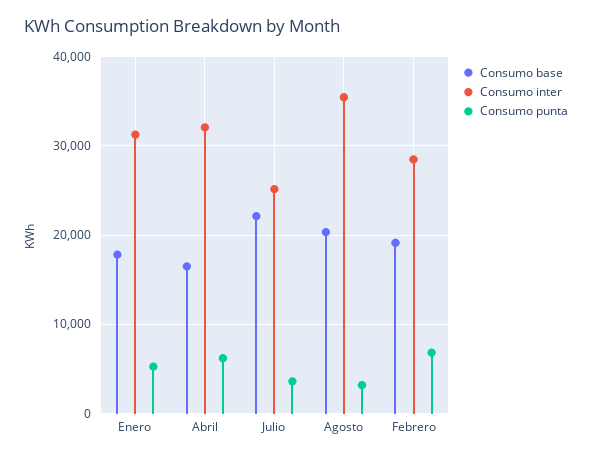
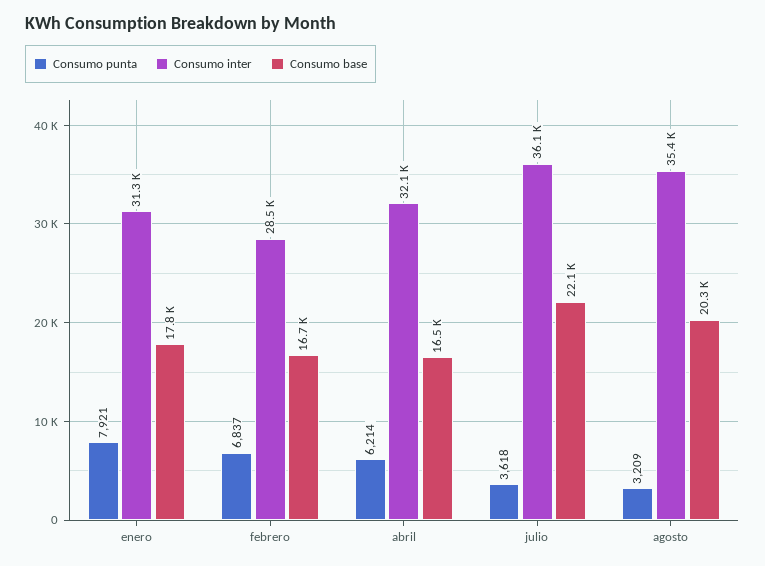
  {
    "Consumo base": {
      "Enero": 17800,
      "Abril": 16500,
      "Julio": 22100,
      "Agosto": 20300,
-     "Febrero": 19000
+     "Febrero": 16700
    },
    "Consumo inter": {
      "Enero": 31300,
      "Abril": 32100,
-     "Julio": 25000,
+     "Julio": 36100,
      "Agosto": 35400,
      "Febrero": 28500
    },
    "Consumo punta": {
-     "Enero": 5000,
+     "Enero": 7921,
      "Abril": 6214,
      "Julio": 3618,
      "Agosto": 3209,
      "Febrero": 6837
    }
  }

